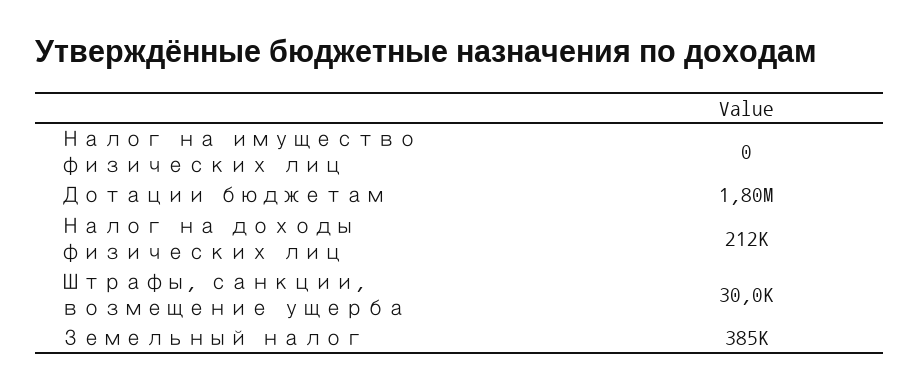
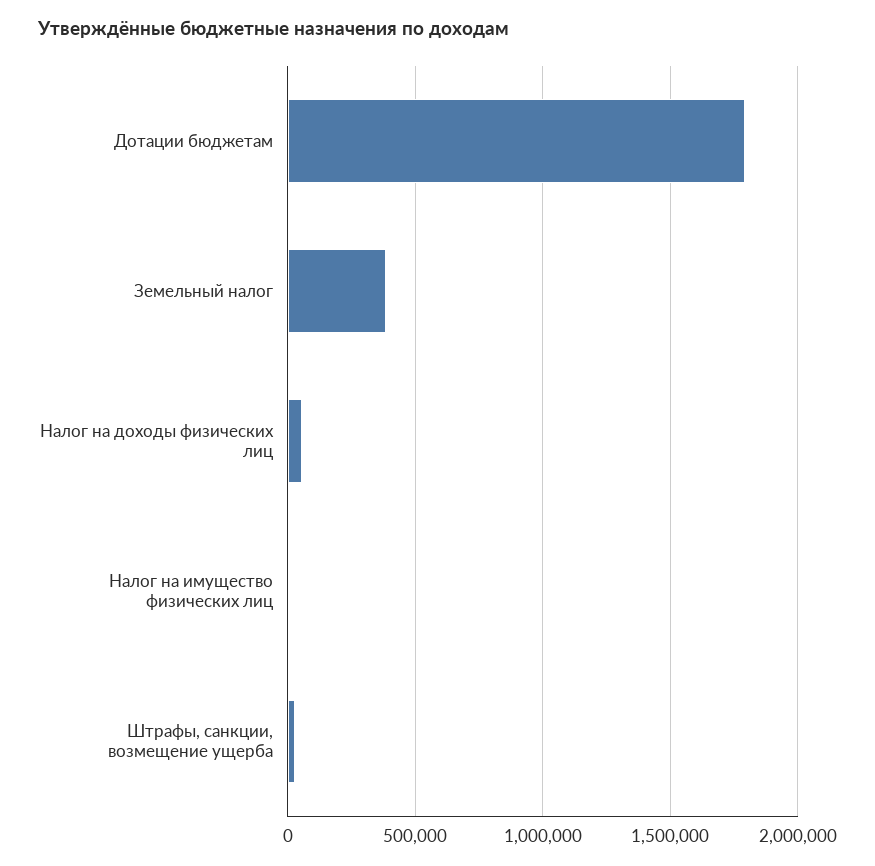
  {
    "Налог на имущество физических лиц": 0,
    "Дотации бюджетам": 1800000,
-   "Налог на доходы физических лиц": 212000,
+   "Налог на доходы физических лиц": 50000,
    "Штрафы, санкции, возмещение ущерба": 30000,
    "Земельный налог": 385000
  }

